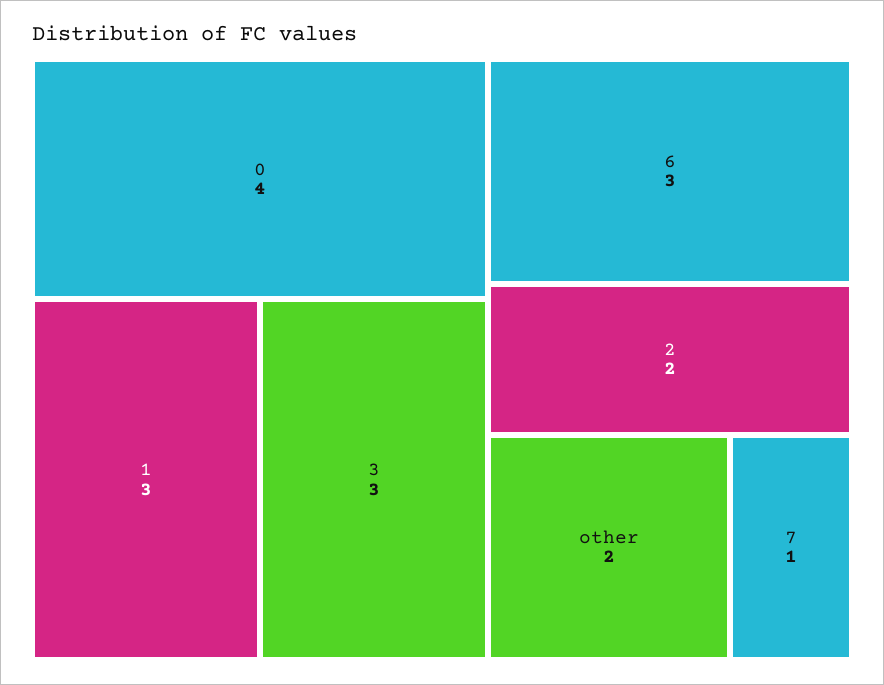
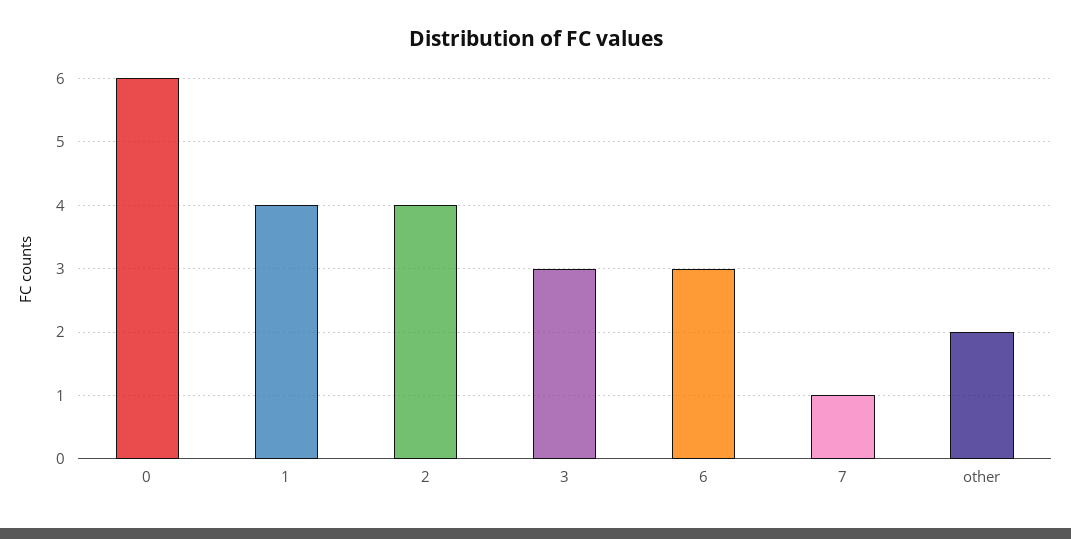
  {
-   "0": 4,
+   "0": 6,
-   "1": 3,
+   "1": 4,
    "3": 3,
    "6": 3,
-   "2": 2,
+   "2": 4,
    "other": 2,
    "7": 1
  }

